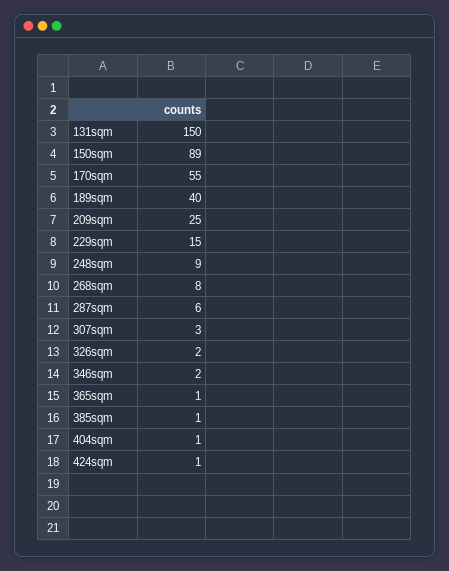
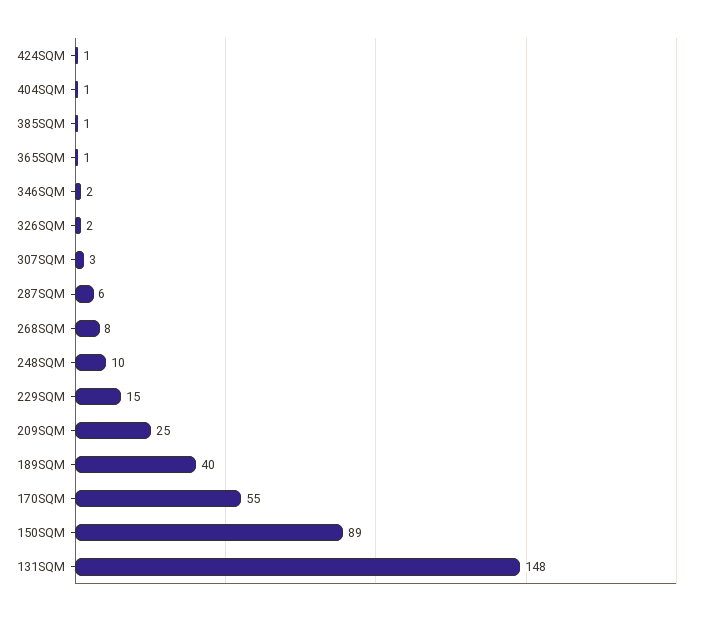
  {
-   "131sqm": 150,
+   "131sqm": 148,
    "150sqm": 89,
    "170sqm": 55,
    "189sqm": 40,
    "209sqm": 25,
    "229sqm": 15,
-   "248sqm": 9,
+   "248sqm": 10,
    "268sqm": 8,
    "287sqm": 6,
    "307sqm": 3,
    "326sqm": 2,
    "346sqm": 2,
    "365sqm": 1,
    "385sqm": 1,
    "404sqm": 1,
    "424sqm": 1
  }

